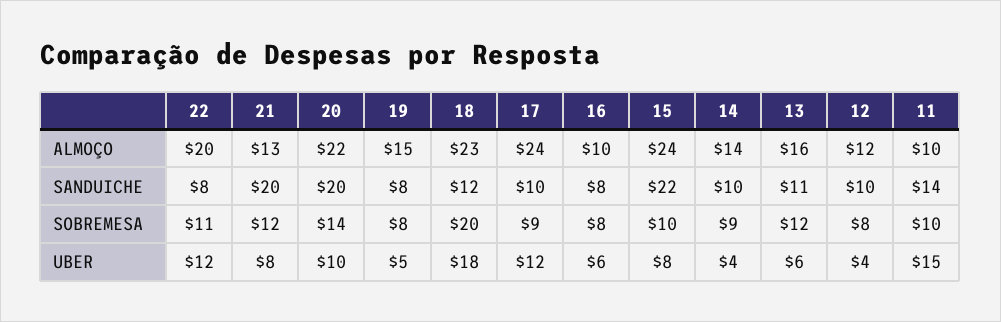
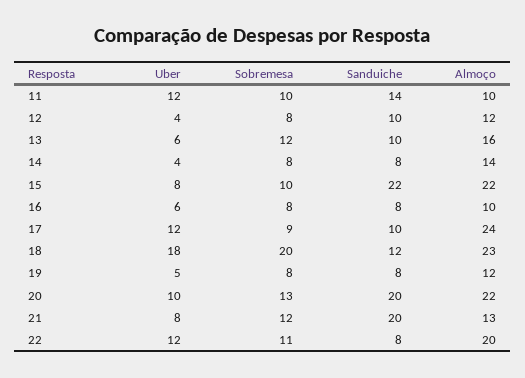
  {
    "22": {
      "ALMOÇO": 20,
      "SANDUICHE": 8,
      "SOBREMESA": 11,
      "UBER": 12
    },
    "21": {
      "ALMOÇO": 13,
      "SANDUICHE": 20,
      "SOBREMESA": 12,
      "UBER": 8
    },
    "20": {
      "ALMOÇO": 22,
      "SANDUICHE": 20,
-     "SOBREMESA": 14,
+     "SOBREMESA": 13,
      "UBER": 10
    },
    "19": {
-     "ALMOÇO": 15,
+     "ALMOÇO": 12,
      "SANDUICHE": 8,
      "SOBREMESA": 8,
      "UBER": 5
    },
    "18": {
      "ALMOÇO": 23,
      "SANDUICHE": 12,
      "SOBREMESA": 20,
      "UBER": 18
    },
    "17": {
      "ALMOÇO": 24,
      "SANDUICHE": 10,
      "SOBREMESA": 9,
      "UBER": 12
    },
    "16": {
      "ALMOÇO": 10,
      "SANDUICHE": 8,
      "SOBREMESA": 8,
      "UBER": 6
    },
    "15": {
-     "ALMOÇO": 24,
+     "ALMOÇO": 22,
      "SANDUICHE": 22,
      "SOBREMESA": 10,
      "UBER": 8
    },
    "14": {
      "ALMOÇO": 14,
-     "SANDUICHE": 10,
+     "SANDUICHE": 8,
-     "SOBREMESA": 9,
+     "SOBREMESA": 8,
      "UBER": 4
    },
    "13": {
      "ALMOÇO": 16,
-     "SANDUICHE": 11,
+     "SANDUICHE": 10,
      "SOBREMESA": 12,
      "UBER": 6
    },
    "12": {
      "ALMOÇO": 12,
      "SANDUICHE": 10,
      "SOBREMESA": 8,
      "UBER": 4
    },
    "11": {
      "ALMOÇO": 10,
      "SANDUICHE": 14,
      "SOBREMESA": 10,
-     "UBER": 15
+     "UBER": 12
    }
  }

